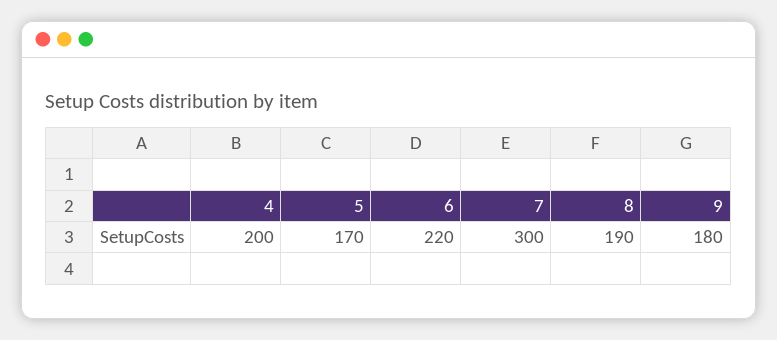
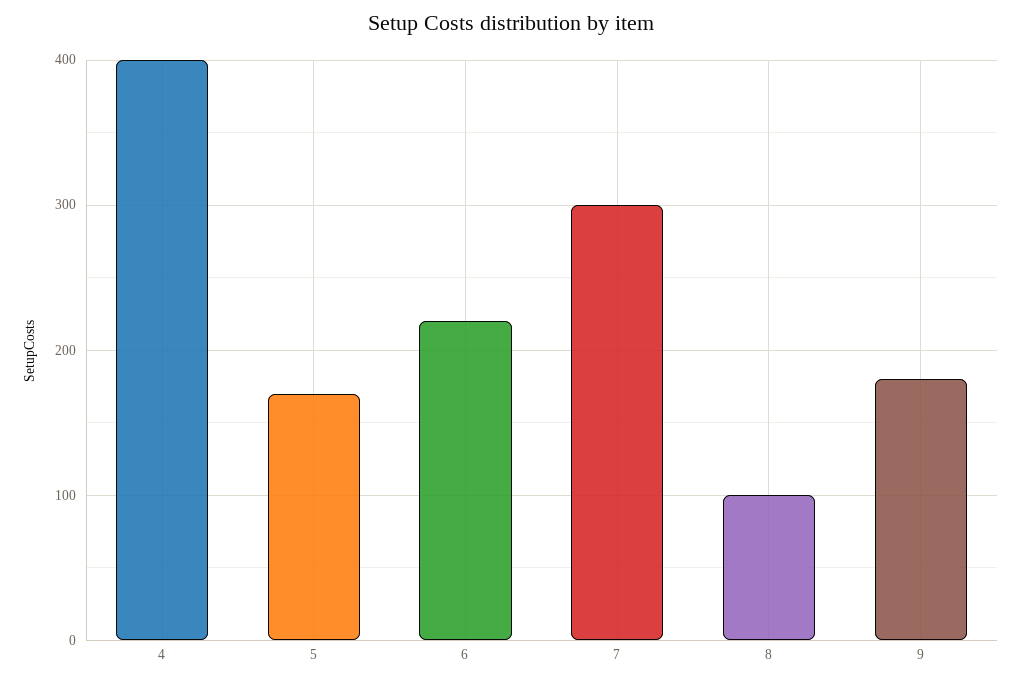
  {
-   "4": 200,
+   "4": 400,
    "5": 170,
    "6": 220,
    "7": 300,
-   "8": 190,
+   "8": 100,
    "9": 180
  }

